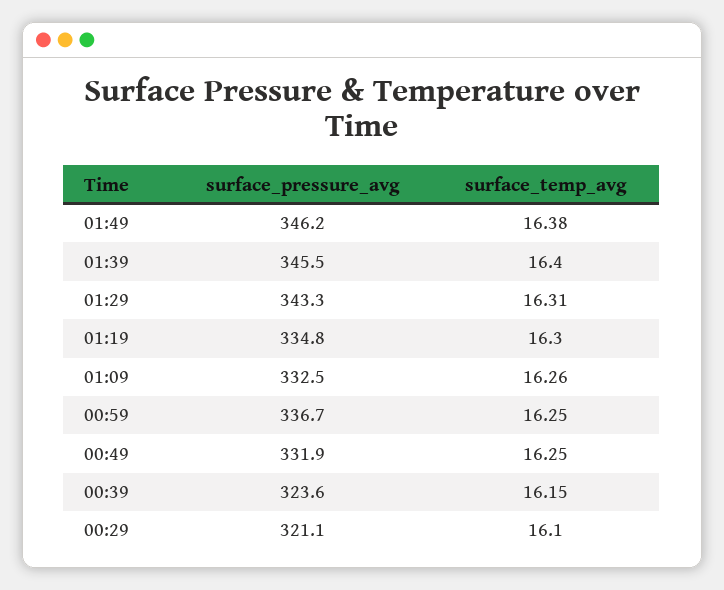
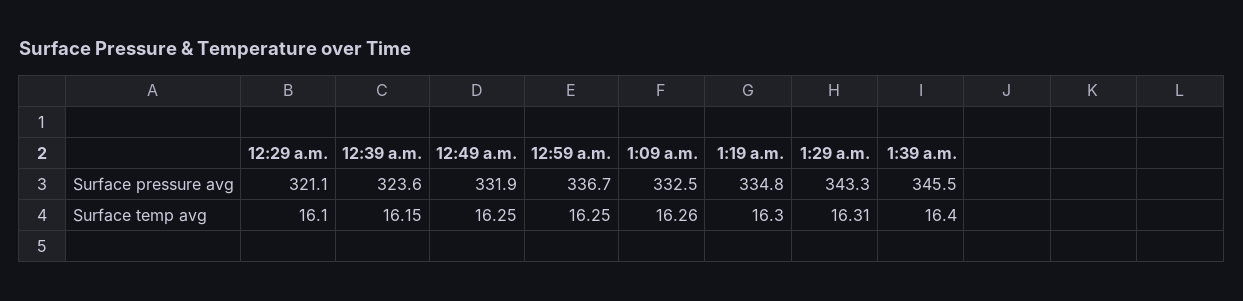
  {
    "surface_pressure_avg": {
-     "01:49": 346.2,
      "01:39": 345.5,
      "01:29": 343.3,
      "01:19": 334.8,
      "01:09": 332.5,
      "00:59": 336.7,
      "00:49": 331.9,
      "00:39": 323.6,
      "00:29": 321.1
    },
    "surface_temp_avg": {
-     "01:49": 16.38,
      "01:39": 16.4,
      "01:29": 16.31,
      "01:19": 16.3,
      "01:09": 16.26,
      "00:59": 16.25,
      "00:49": 16.25,
      "00:39": 16.15,
      "00:29": 16.1
    }
  }

